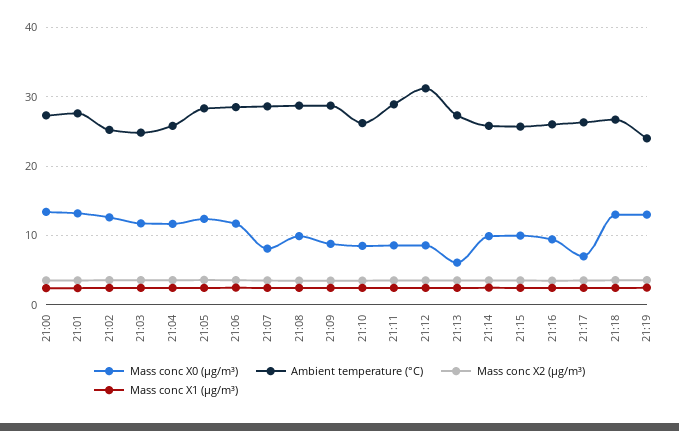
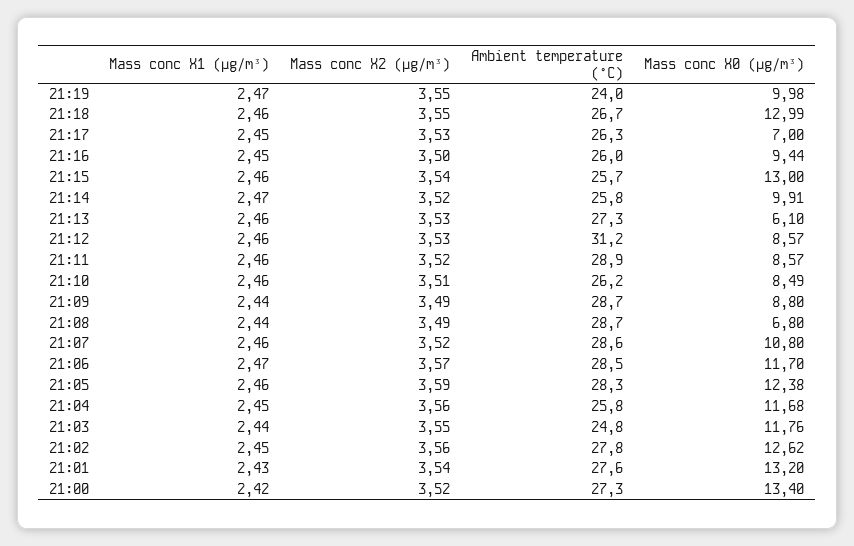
  {
    "Mass conc X0 (μg/m³)": {
      "21:00": 13.4,
      "21:01": 13.2,
      "21:02": 12.62,
      "21:03": 11.76,
      "21:04": 11.68,
      "21:05": 12.38,
      "21:06": 11.7,
-     "21:07": 8,
+     "21:07": 10.8,
-     "21:08": 10,
+     "21:08": 6.8,
      "21:09": 8.8,
      "21:10": 8.49,
      "21:11": 8.57,
      "21:12": 8.57,
      "21:13": 6.1,
      "21:14": 9.91,
-     "21:15": 10,
+     "21:15": 13,
      "21:16": 9.44,
      "21:17": 7,
      "21:18": 12.99,
-     "21:19": 13
+     "21:19": 9.98
    },
    "Ambient temperature (°C)": {
      "21:00": 27.3,
      "21:01": 27.6,
-     "21:02": 25,
+     "21:02": 27.8,
      "21:03": 24.8,
      "21:04": 25.8,
      "21:05": 28.3,
      "21:06": 28.5,
      "21:07": 28.6,
      "21:08": 28.7,
      "21:09": 28.7,
      "21:10": 26.2,
      "21:11": 28.9,
      "21:12": 31.2,
      "21:13": 27.3,
      "21:14": 25.8,
      "21:15": 25.7,
      "21:16": 26,
      "21:17": 26.3,
      "21:18": 26.7,
      "21:19": 24
    },
    "Mass conc X2 (μg/m³)": {
      "21:00": 3.52,
      "21:01": 3.54,
      "21:02": 3.56,
      "21:03": 3.55,
      "21:04": 3.56,
      "21:05": 3.59,
      "21:06": 3.57,
      "21:07": 3.52,
      "21:08": 3.49,
      "21:09": 3.49,
      "21:10": 3.51,
      "21:11": 3.52,
      "21:12": 3.53,
      "21:13": 3.53,
      "21:14": 3.52,
      "21:15": 3.54,
      "21:16": 3.5,
      "21:17": 3.53,
      "21:18": 3.55,
      "21:19": 3.55
    },
    "Mass conc X1 (μg/m³)": {
      "21:00": 2.42,
      "21:01": 2.43,
      "21:02": 2.45,
      "21:03": 2.44,
      "21:04": 2.45,
      "21:05": 2.46,
      "21:06": 2.47,
      "21:07": 2.46,
      "21:08": 2.44,
      "21:09": 2.44,
      "21:10": 2.46,
      "21:11": 2.46,
      "21:12": 2.46,
      "21:13": 2.46,
      "21:14": 2.47,
      "21:15": 2.46,
      "21:16": 2.45,
      "21:17": 2.45,
      "21:18": 2.46,
      "21:19": 2.47
    }
  }

